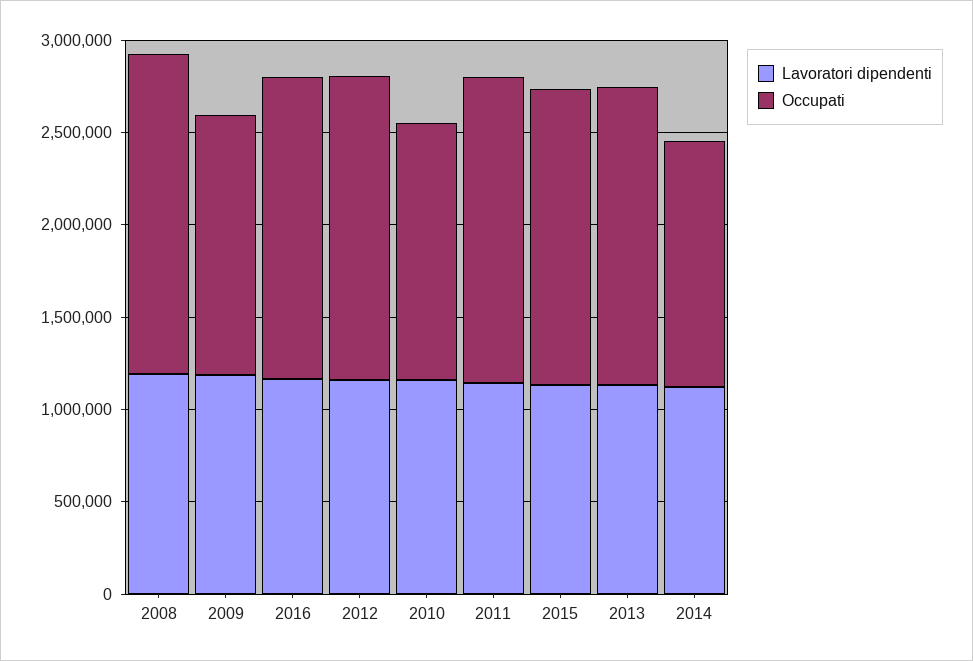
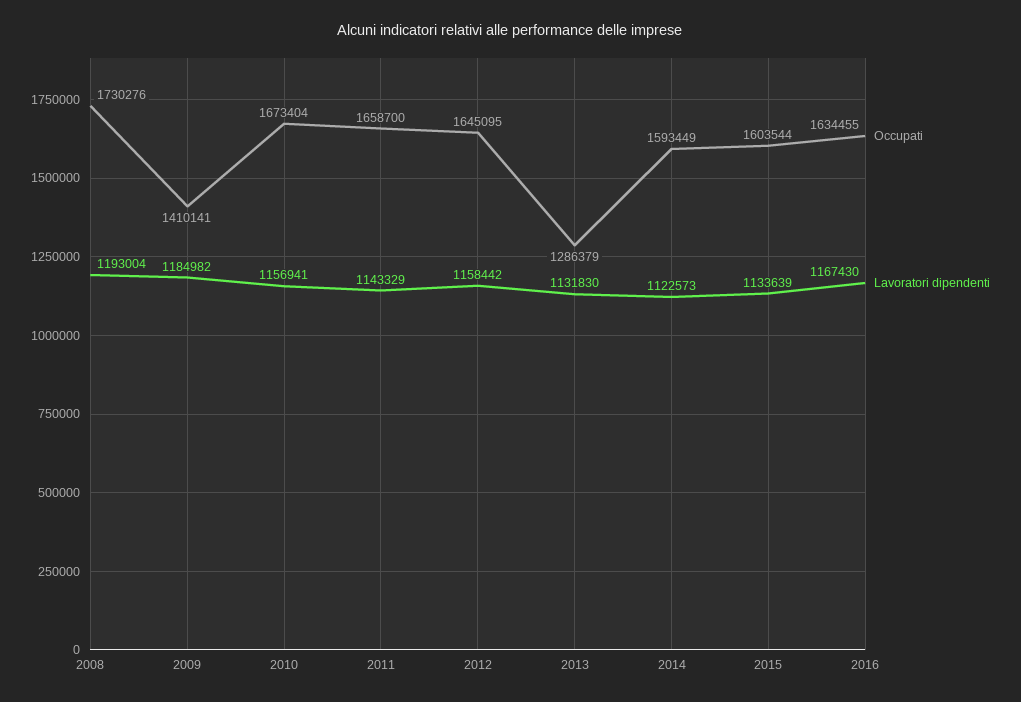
  {
    "Lavoratori dipendenti": {
      "2008": 1193004,
      "2009": 1184982,
      "2016": 1167430,
      "2012": 1158442,
      "2010": 1156941,
      "2011": 1143329,
      "2015": 1133639,
      "2013": 1131830,
      "2014": 1122573
    },
    "Occupati": {
      "2008": 1730276,
      "2009": 1410141,
      "2016": 1634455,
      "2012": 1645095,
-     "2010": 1400000,
+     "2010": 1673404,
      "2011": 1658700,
      "2015": 1603544,
-     "2013": 1600000,
+     "2013": 1286379,
-     "2014": 1300000
+     "2014": 1593449
    }
  }

